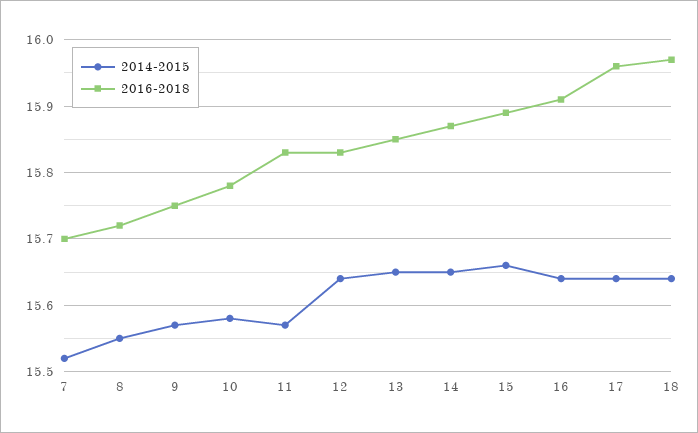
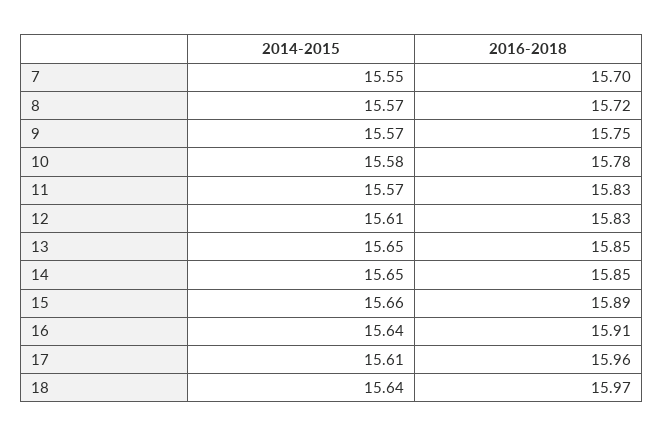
  {
    "2014-2015": {
-     "7": 15.52,
+     "7": 15.55,
-     "8": 15.55,
+     "8": 15.57,
      "9": 15.57,
      "10": 15.58,
      "11": 15.57,
-     "12": 15.64,
+     "12": 15.61,
      "13": 15.65,
      "14": 15.65,
      "15": 15.66,
      "16": 15.64,
-     "17": 15.64,
+     "17": 15.61,
      "18": 15.64
    },
    "2016-2018": {
      "7": 15.7,
      "8": 15.72,
      "9": 15.75,
      "10": 15.78,
      "11": 15.83,
      "12": 15.83,
      "13": 15.85,
-     "14": 15.87,
+     "14": 15.85,
      "15": 15.89,
      "16": 15.91,
      "17": 15.96,
      "18": 15.97
    }
  }

